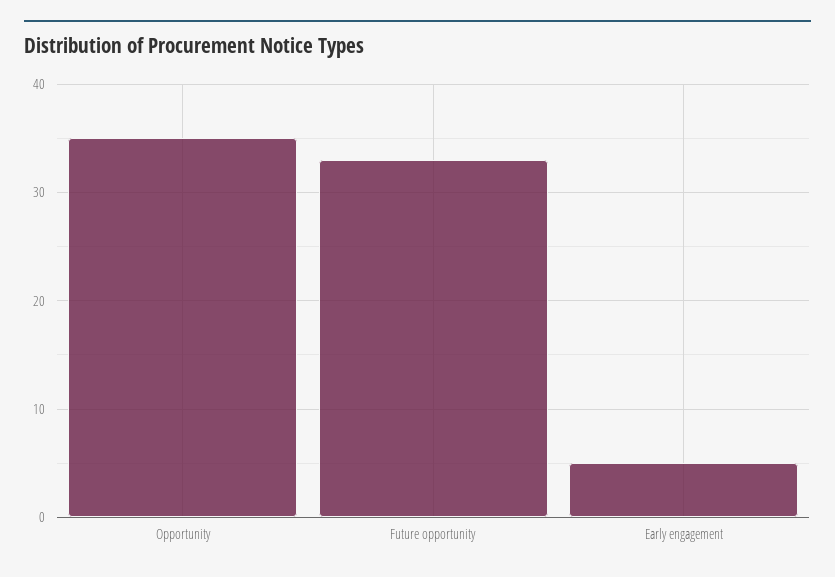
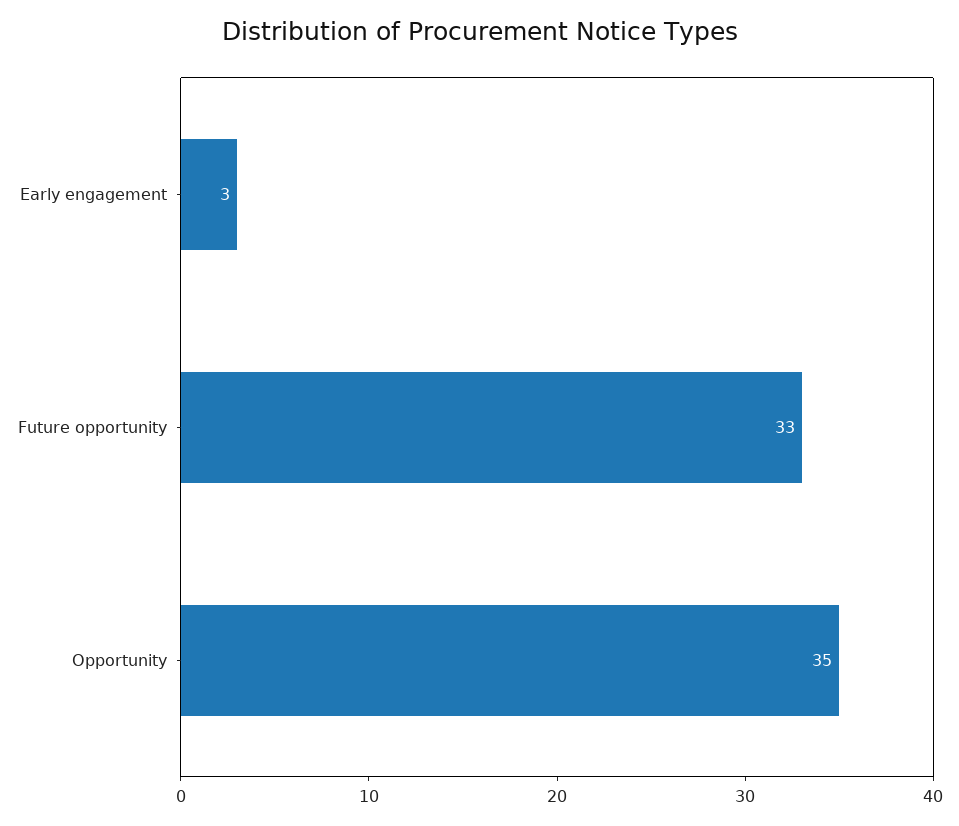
  {
    "Opportunity": 35,
    "Future opportunity": 33,
-   "Early engagement": 5
+   "Early engagement": 3
  }

